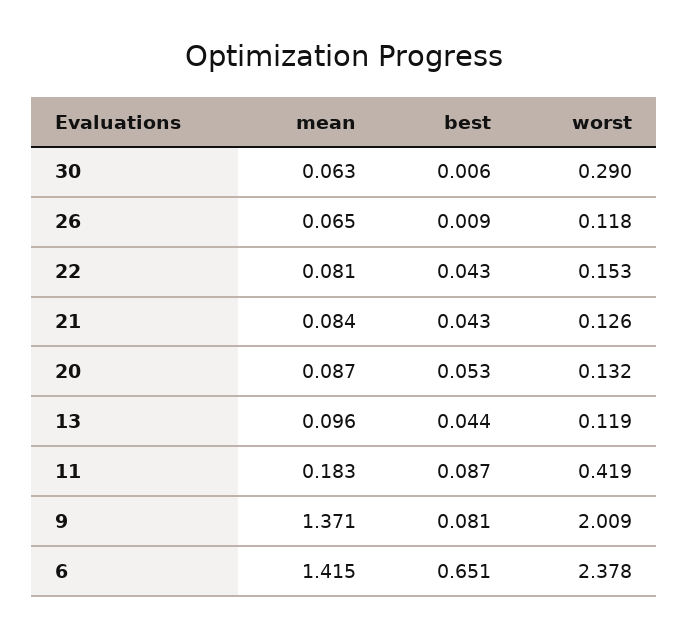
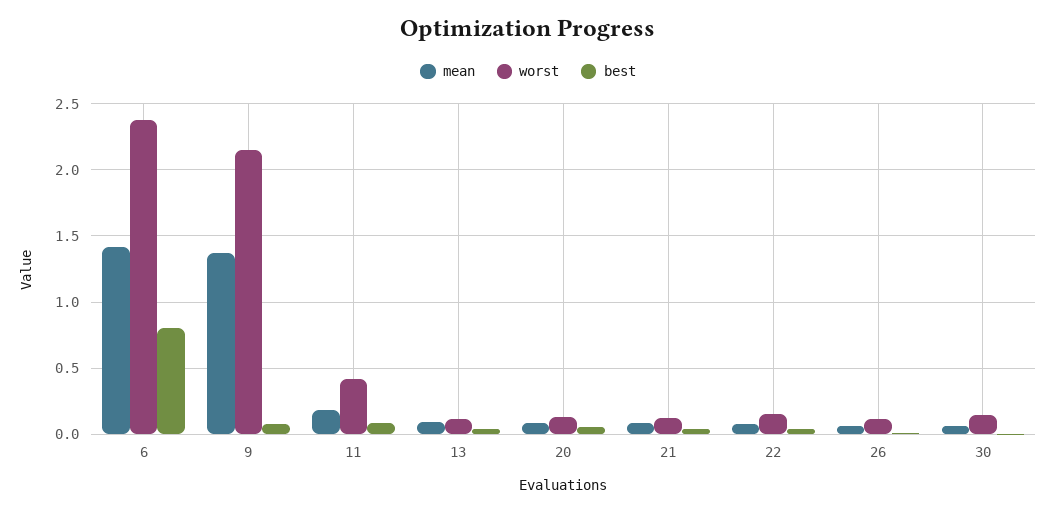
  {
    "mean": {
      "30": 0.063,
      "26": 0.065,
      "22": 0.081,
      "21": 0.084,
      "20": 0.087,
      "13": 0.096,
      "11": 0.183,
      "9": 1.371,
      "6": 1.415
    },
    "best": {
      "30": 0.006,
      "26": 0.009,
      "22": 0.043,
      "21": 0.043,
      "20": 0.053,
      "13": 0.044,
      "11": 0.087,
      "9": 0.081,
-     "6": 0.651
+     "6": 0.8
    },
    "worst": {
-     "30": 0.29,
+     "30": 0.15,
      "26": 0.118,
      "22": 0.153,
      "21": 0.126,
      "20": 0.132,
      "13": 0.119,
      "11": 0.419,
-     "9": 2.009,
+     "9": 2.15,
      "6": 2.378
    }
  }

